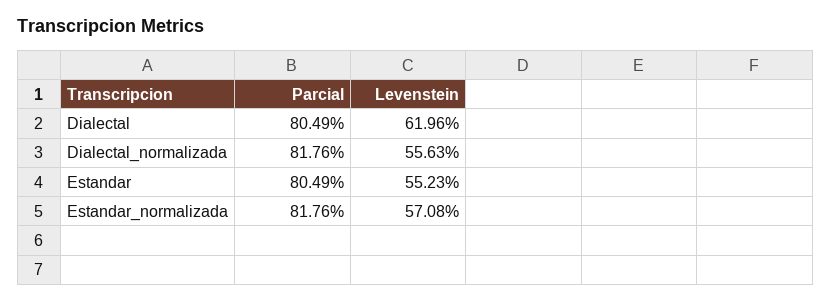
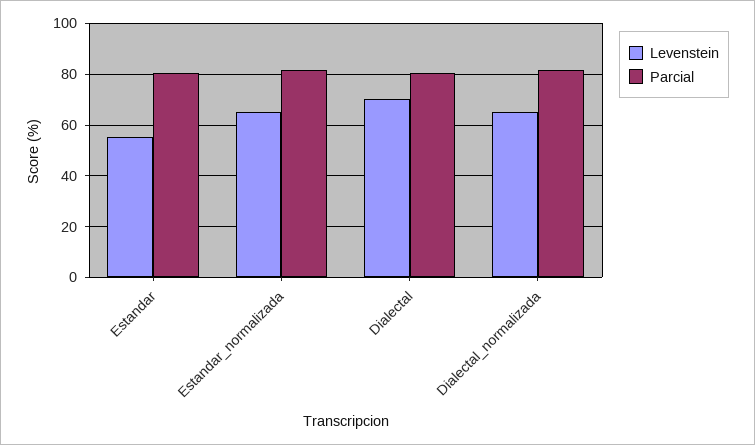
  {
    "Parcial": {
      "Dialectal": 80.49,
      "Dialectal_normalizada": 81.76,
      "Estandar": 80.49,
      "Estandar_normalizada": 81.76
    },
    "Levenstein": {
-     "Dialectal": 61.96,
+     "Dialectal": 70,
-     "Dialectal_normalizada": 55.63,
+     "Dialectal_normalizada": 65,
      "Estandar": 55.23,
-     "Estandar_normalizada": 57.08
+     "Estandar_normalizada": 65
    }
  }

